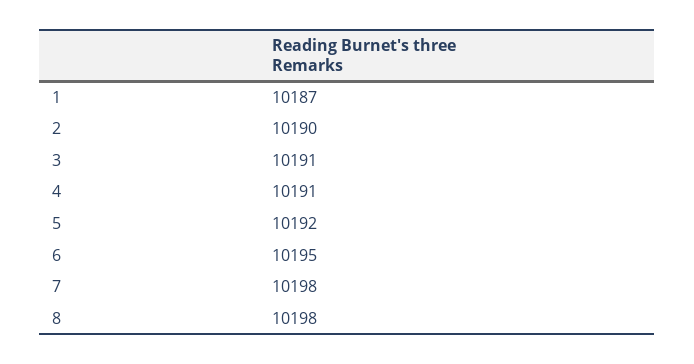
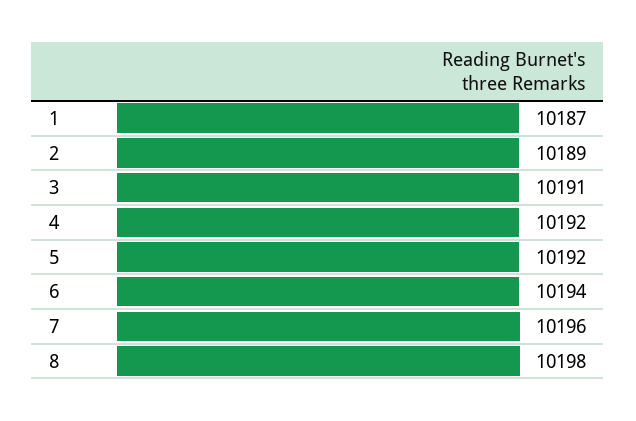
  {
    "1": 10187,
-   "2": 10190,
+   "2": 10189,
    "3": 10191,
-   "4": 10191,
+   "4": 10192,
    "5": 10192,
-   "6": 10195,
+   "6": 10194,
-   "7": 10198,
+   "7": 10196,
    "8": 10198
  }

